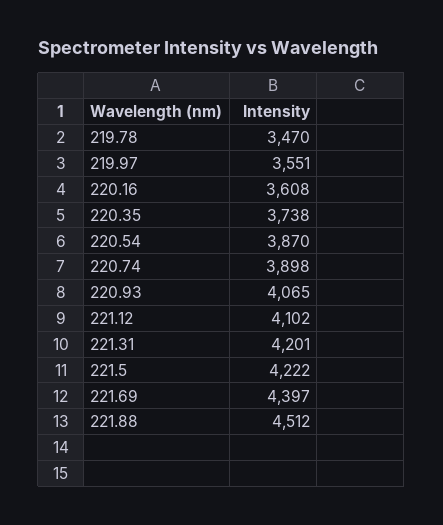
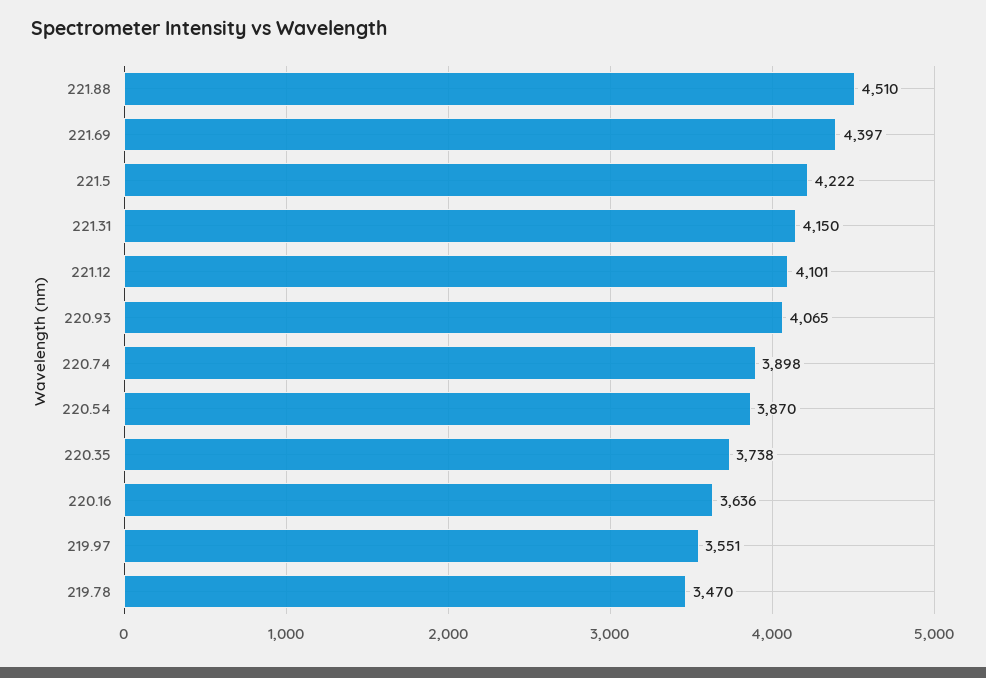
  {
    "219.78": 3470,
    "219.97": 3551,
-   "220.16": 3608,
+   "220.16": 3636,
    "220.35": 3738,
    "220.54": 3870,
    "220.74": 3898,
    "220.93": 4065,
-   "221.12": 4102,
+   "221.12": 4101,
-   "221.31": 4201,
+   "221.31": 4150,
    "221.5": 4222,
    "221.69": 4397,
-   "221.88": 4512
+   "221.88": 4510
  }

